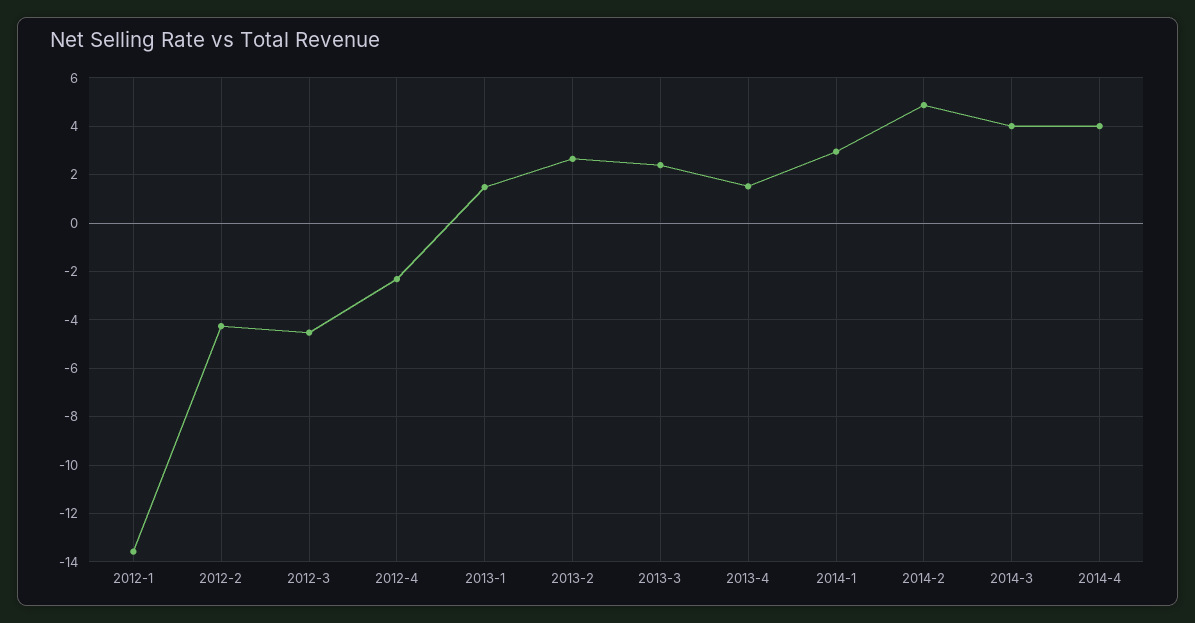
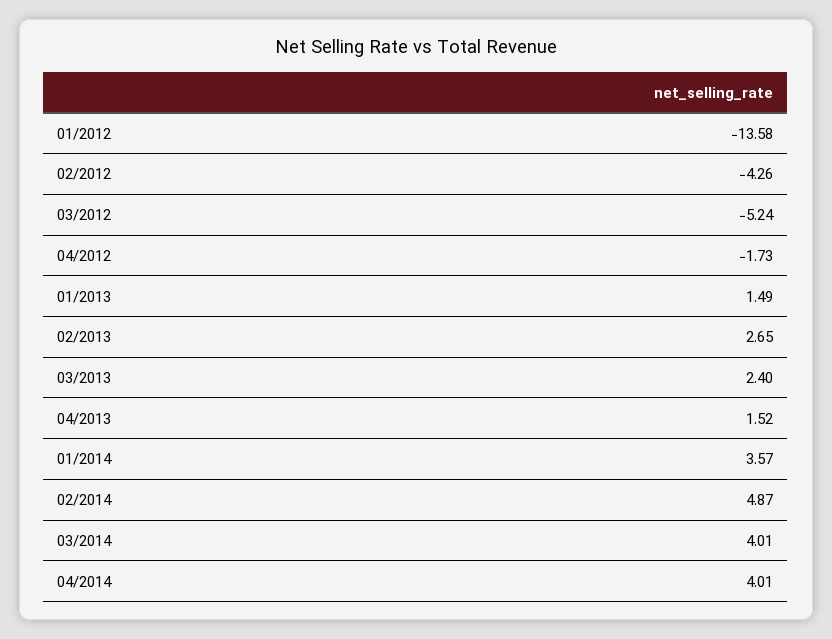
  {
    "2012-1": -13.58,
    "2012-2": -4.26,
-   "2012-3": -4.5,
+   "2012-3": -5.24,
-   "2012-4": -2.25,
+   "2012-4": -1.73,
    "2013-1": 1.49,
    "2013-2": 2.65,
    "2013-3": 2.4,
    "2013-4": 1.52,
-   "2014-1": 3,
+   "2014-1": 3.57,
    "2014-2": 4.87,
    "2014-3": 4.01,
    "2014-4": 4.01
  }

